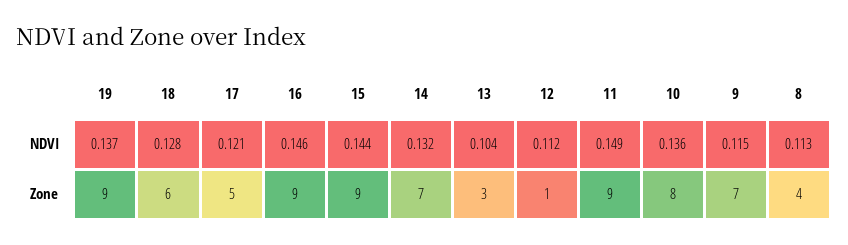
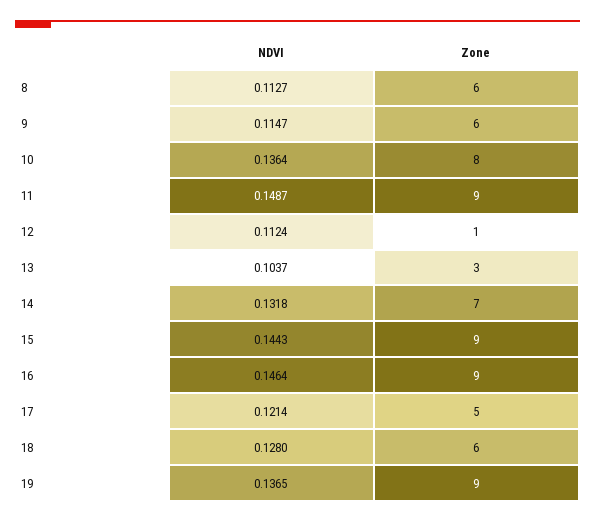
  {
    "19": {
      "NDVI": 0.1365,
      "Zone": 9
    },
    "18": {
      "NDVI": 0.128,
      "Zone": 6
    },
    "17": {
      "NDVI": 0.1214,
      "Zone": 5
    },
    "16": {
      "NDVI": 0.1464,
      "Zone": 9
    },
    "15": {
      "NDVI": 0.1443,
      "Zone": 9
    },
    "14": {
      "NDVI": 0.1318,
      "Zone": 7
    },
    "13": {
      "NDVI": 0.1037,
      "Zone": 3
    },
    "12": {
      "NDVI": 0.1124,
      "Zone": 1
    },
    "11": {
      "NDVI": 0.1487,
      "Zone": 9
    },
    "10": {
      "NDVI": 0.1364,
      "Zone": 8
    },
    "9": {
      "NDVI": 0.1147,
-     "Zone": 7
+     "Zone": 6
    },
    "8": {
      "NDVI": 0.1127,
-     "Zone": 4
+     "Zone": 6
    }
  }

